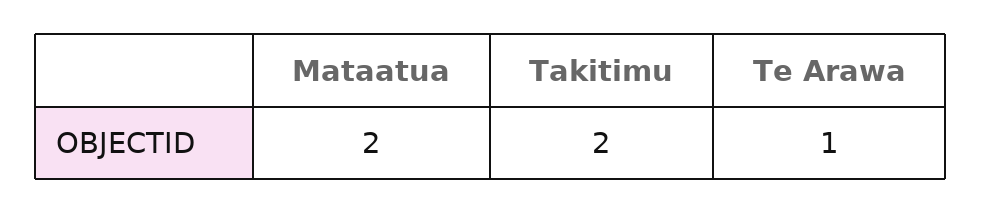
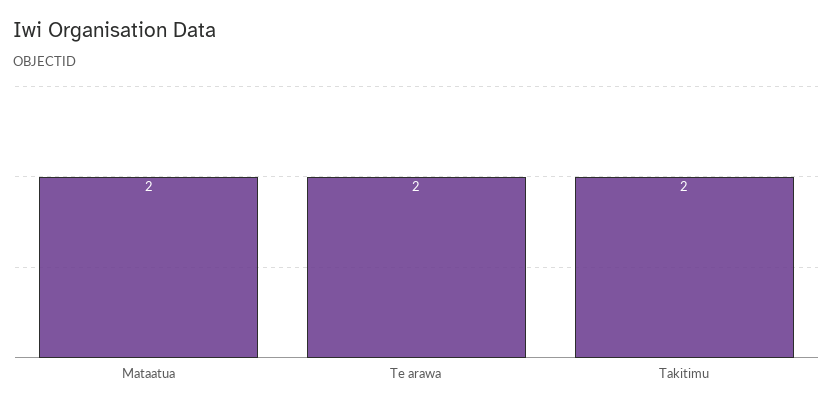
  {
    "Mataatua": 2,
    "Takitimu": 2,
-   "Te Arawa": 1
+   "Te Arawa": 2
  }

